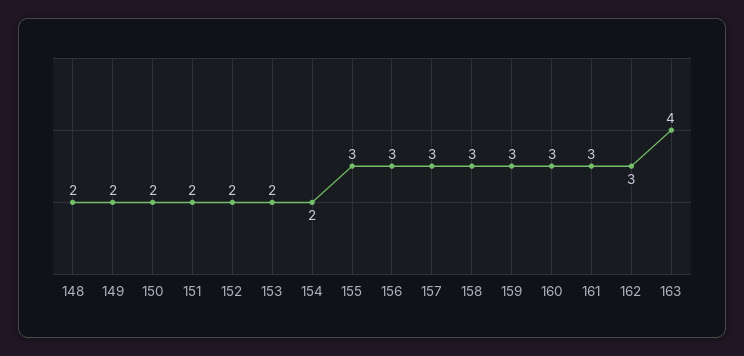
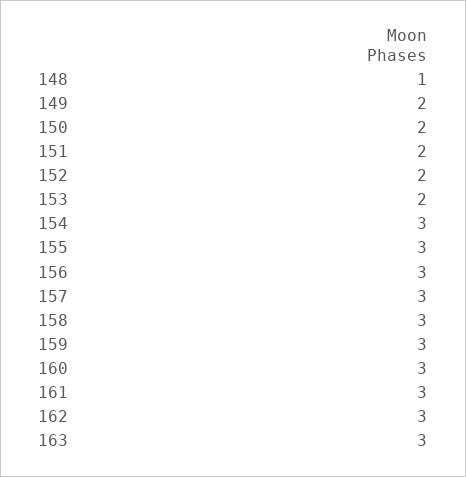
  {
-   "148": 2,
+   "148": 1,
    "149": 2,
    "150": 2,
    "151": 2,
    "152": 2,
    "153": 2,
-   "154": 2,
+   "154": 3,
    "155": 3,
    "156": 3,
    "157": 3,
    "158": 3,
    "159": 3,
    "160": 3,
    "161": 3,
    "162": 3,
-   "163": 4
+   "163": 3
  }

